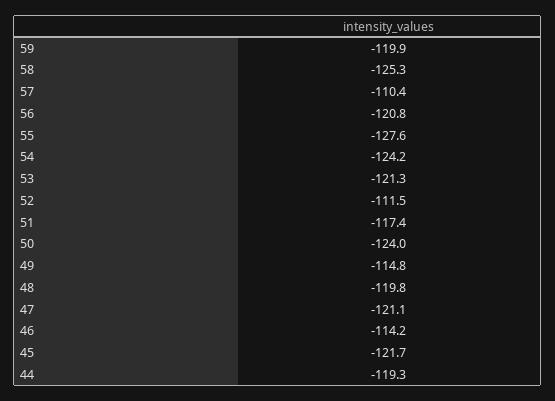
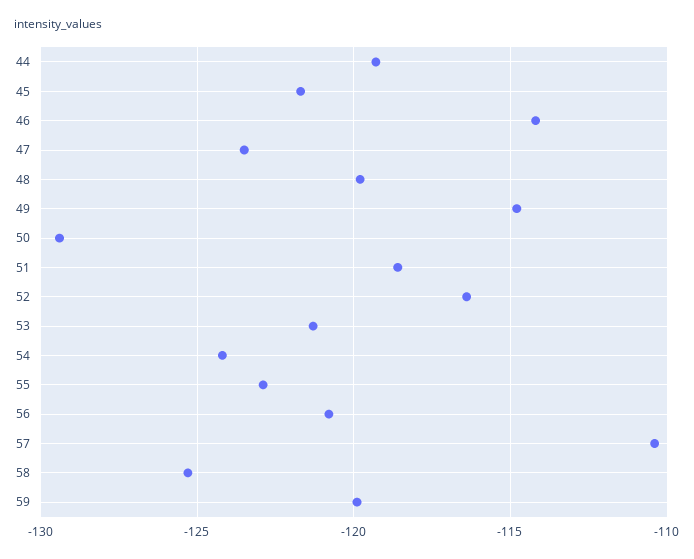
  {
    "59": -119.9,
    "58": -125.3,
    "57": -110.4,
    "56": -120.8,
-   "55": -127.6,
+   "55": -123,
    "54": -124.2,
    "53": -121.3,
-   "52": -111.5,
+   "52": -116.5,
-   "51": -117.4,
+   "51": -118.5,
-   "50": -124,
+   "50": -129.5,
    "49": -114.8,
    "48": -119.8,
-   "47": -121.1,
+   "47": -123.5,
    "46": -114.2,
    "45": -121.7,
    "44": -119.3
  }

